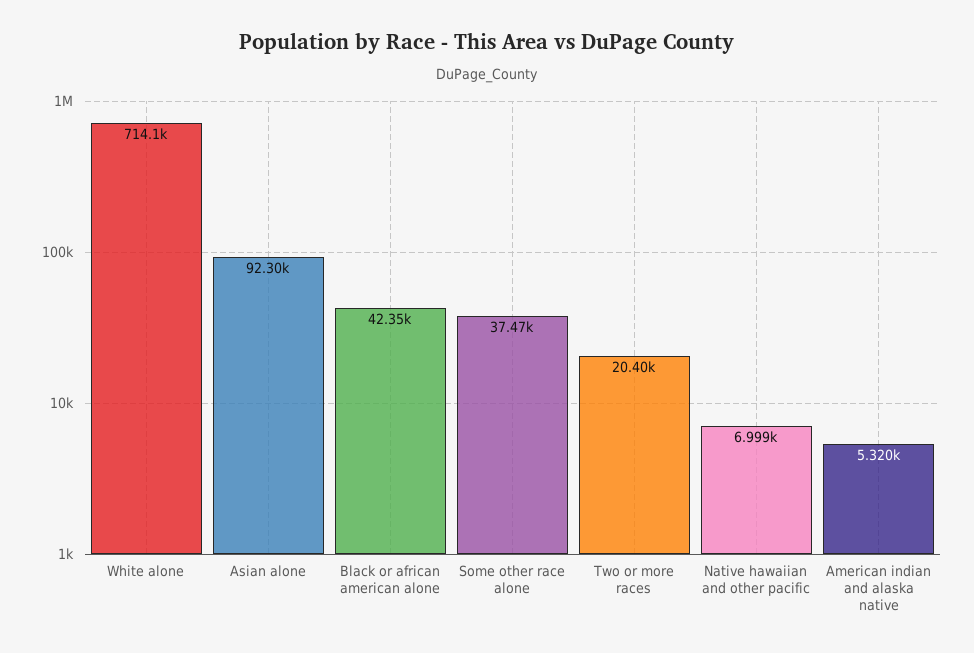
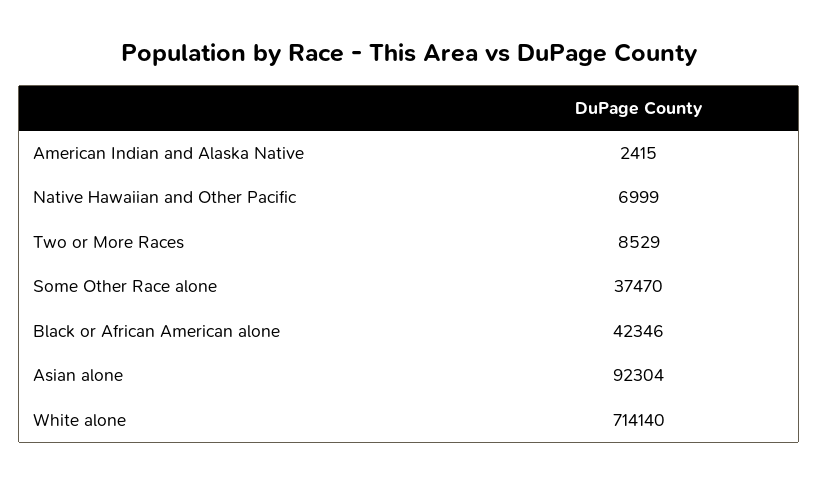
  {
    "White alone": 714140,
    "Asian alone": 92304,
    "Black or african american alone": 42346,
    "Some other race alone": 37470,
-   "Two or more races": 20400,
+   "Two or more races": 8529,
    "Native hawaiian and other pacific": 6999,
-   "American indian and alaska native": 5320
+   "American indian and alaska native": 2415
  }

